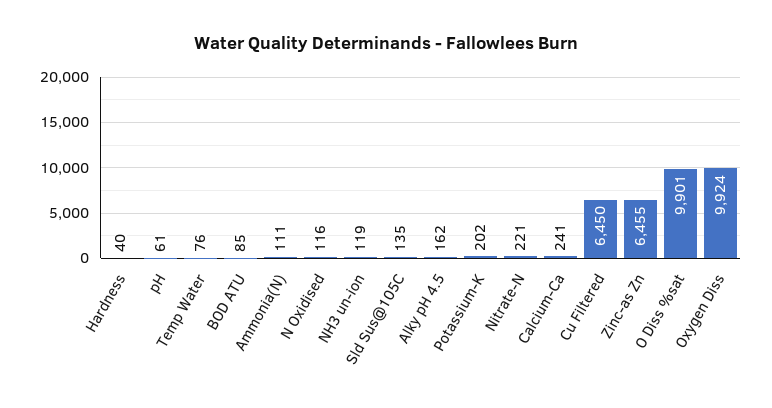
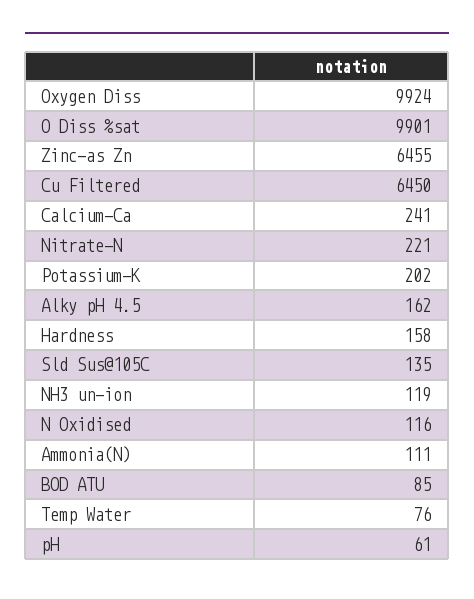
  {
-   "Hardness": 40,
+   "Hardness": 158,
    "pH": 61,
    "Temp Water": 76,
    "BOD ATU": 85,
    "Ammonia(N)": 111,
    "N Oxidised": 116,
    "NH3 un-ion": 119,
    "Sld Sus@105C": 135,
    "Alky pH 4.5": 162,
    "Potassium-K": 202,
    "Nitrate-N": 221,
    "Calcium-Ca": 241,
    "Cu Filtered": 6450,
    "Zinc-as Zn": 6455,
    "O Diss %sat": 9901,
    "Oxygen Diss": 9924
  }

